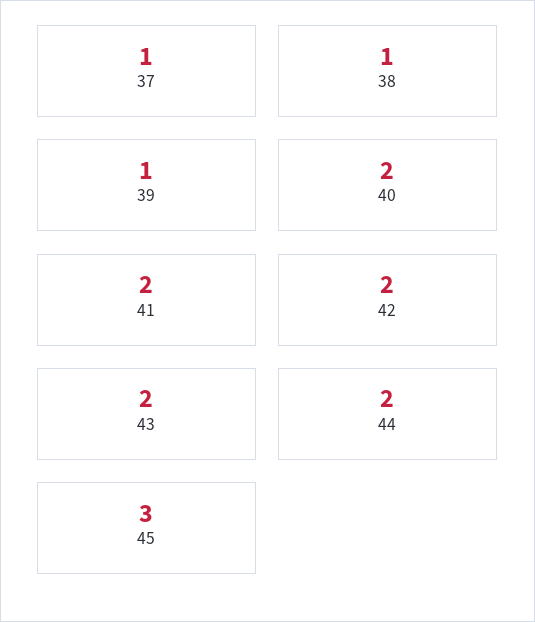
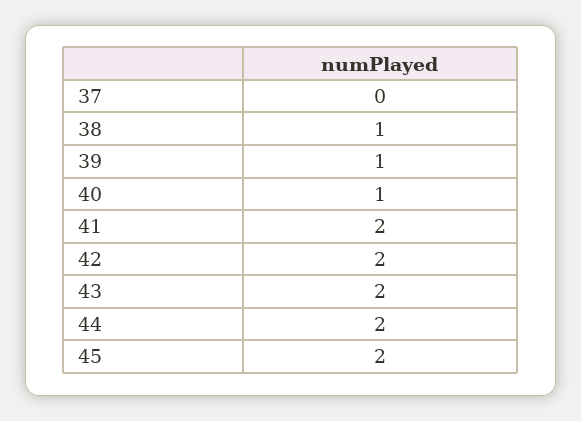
  {
-   "37": 1,
+   "37": 0,
    "38": 1,
    "39": 1,
-   "40": 2,
+   "40": 1,
    "41": 2,
    "42": 2,
    "43": 2,
    "44": 2,
-   "45": 3
+   "45": 2
  }

